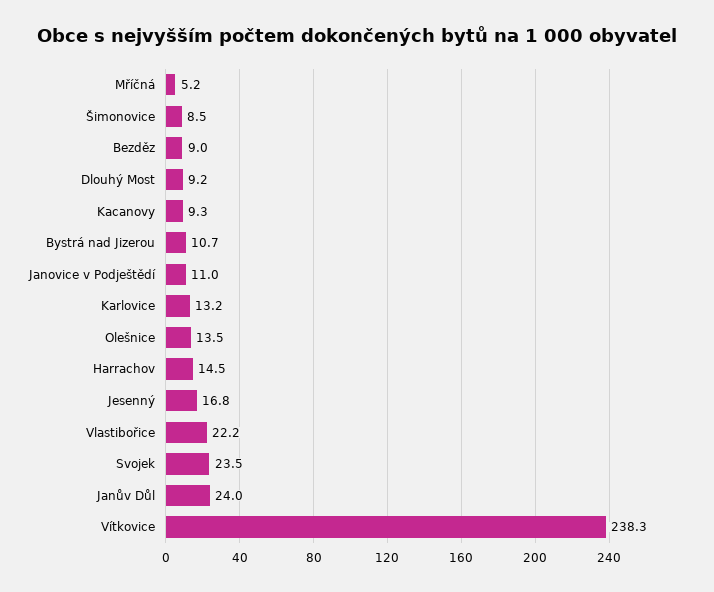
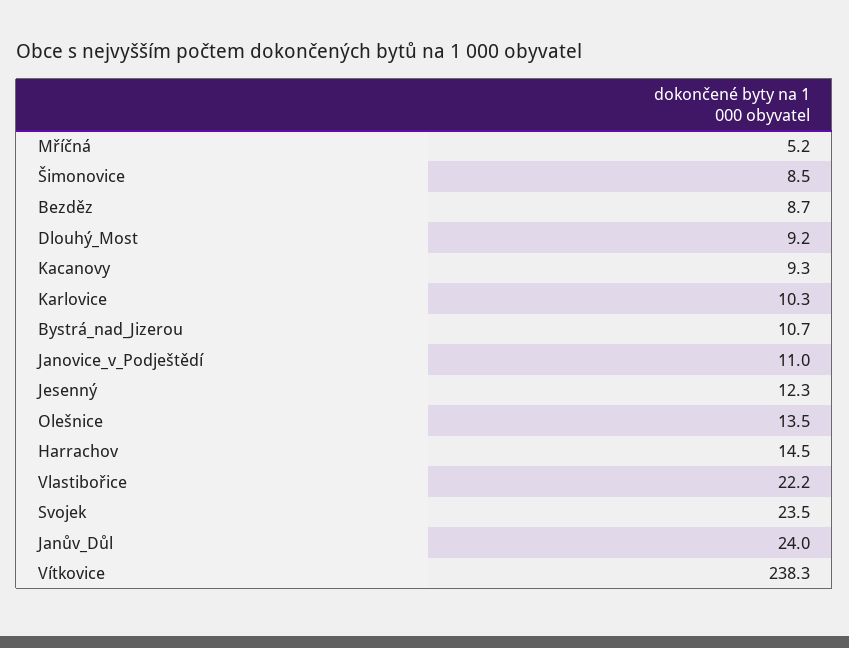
  {
    "Mříčná": 5.2,
    "Šimonovice": 8.5,
-   "Bezděz": 9,
+   "Bezděz": 8.7,
    "Dlouhý Most": 9.2,
    "Kacanovy": 9.3,
    "Bystrá nad Jizerou": 10.7,
    "Janovice v Podještědí": 11,
-   "Karlovice": 13.2,
+   "Karlovice": 10.3,
    "Olešnice": 13.5,
    "Harrachov": 14.5,
-   "Jesenný": 16.8,
+   "Jesenný": 12.3,
    "Vlastibořice": 22.2,
    "Svojek": 23.5,
    "Janův Důl": 24,
    "Vítkovice": 238.3
  }

